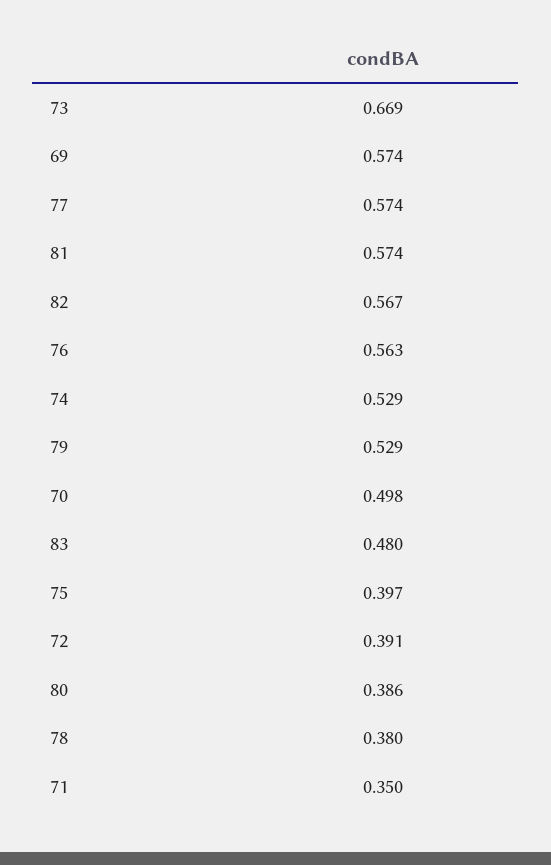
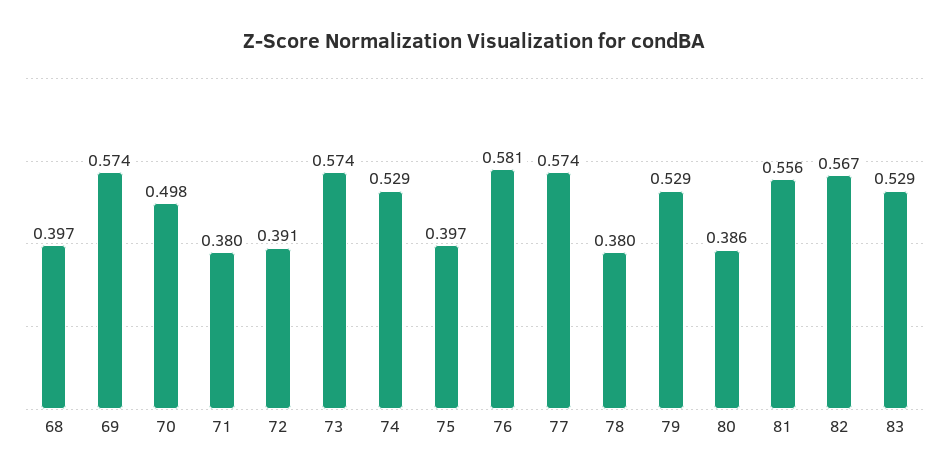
  {
-   "73": 0.669,
+   "73": 0.574,
    "69": 0.574,
    "77": 0.574,
-   "81": 0.574,
+   "81": 0.556,
    "82": 0.567,
-   "76": 0.563,
+   "76": 0.581,
    "74": 0.529,
    "79": 0.529,
    "70": 0.498,
-   "83": 0.48,
+   "83": 0.529,
    "75": 0.397,
    "72": 0.391,
    "80": 0.386,
    "78": 0.38,
-   "71": 0.35
+   "71": 0.38,
+   "68": 0.397
  }

